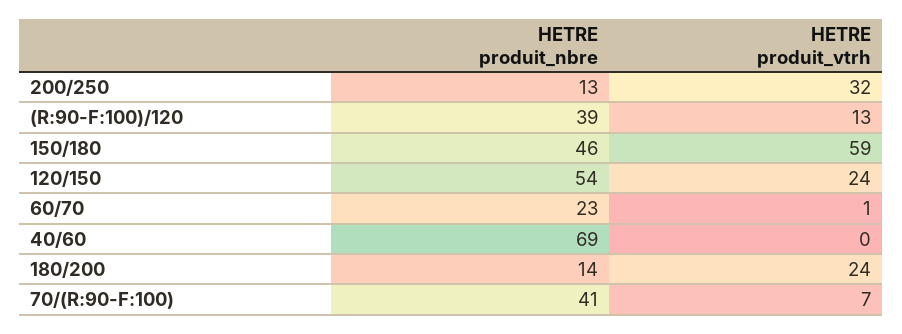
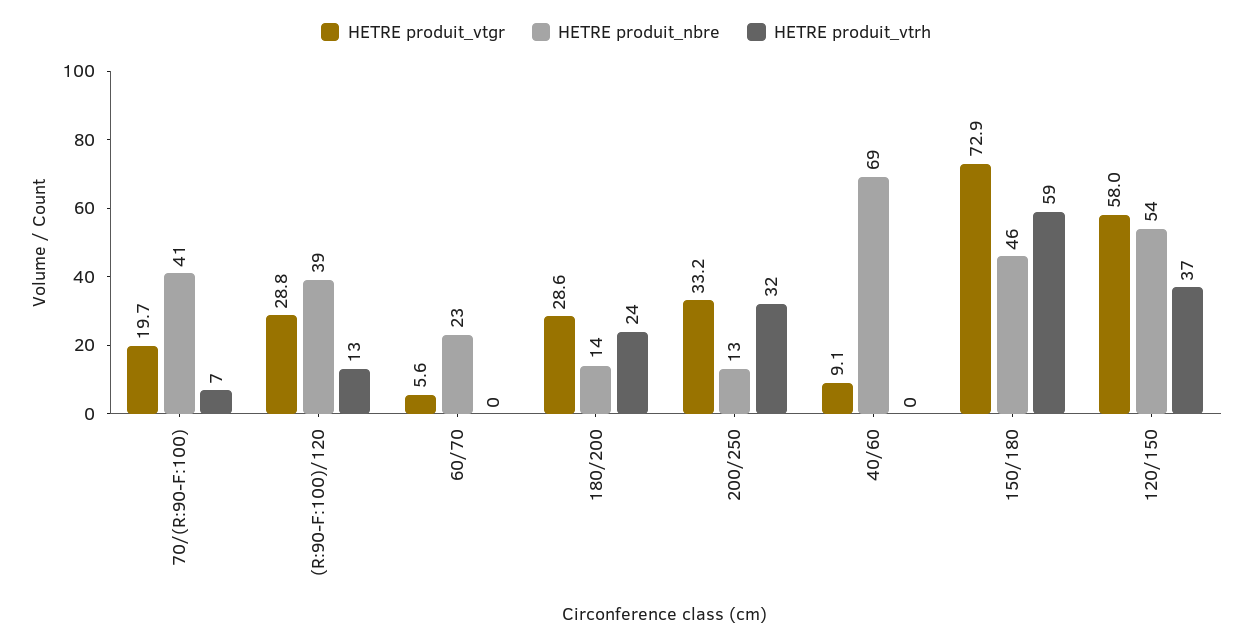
  {
    "HETRE produit_nbre": {
      "200/250": 13,
      "(R:90-F:100)/120": 39,
      "150/180": 46,
      "120/150": 54,
      "60/70": 23,
      "40/60": 69,
      "180/200": 14,
      "70/(R:90-F:100)": 41
    },
    "HETRE produit_vtrh": {
      "200/250": 32,
      "(R:90-F:100)/120": 13,
      "150/180": 59,
-     "120/150": 24,
+     "120/150": 37,
-     "60/70": 1,
+     "60/70": 0,
      "40/60": 0,
      "180/200": 24,
      "70/(R:90-F:100)": 7
-   }
+   },
+   "HETRE produit_vtgr": {
+     "70/(R:90-F:100)": 19.7,
+     "(R:90-F:100)/120": 28.8,
+     "60/70": 5.6,
+     "180/200": 28.6,
+     "200/250": 33.2,
+     "40/60": 9.1,
+     "150/180": 72.9,
+     "120/150": 58
+   }
  }

